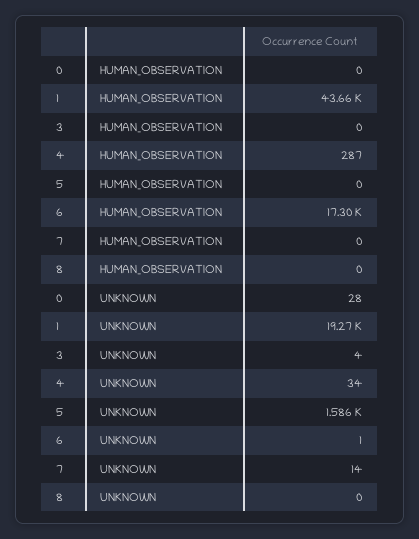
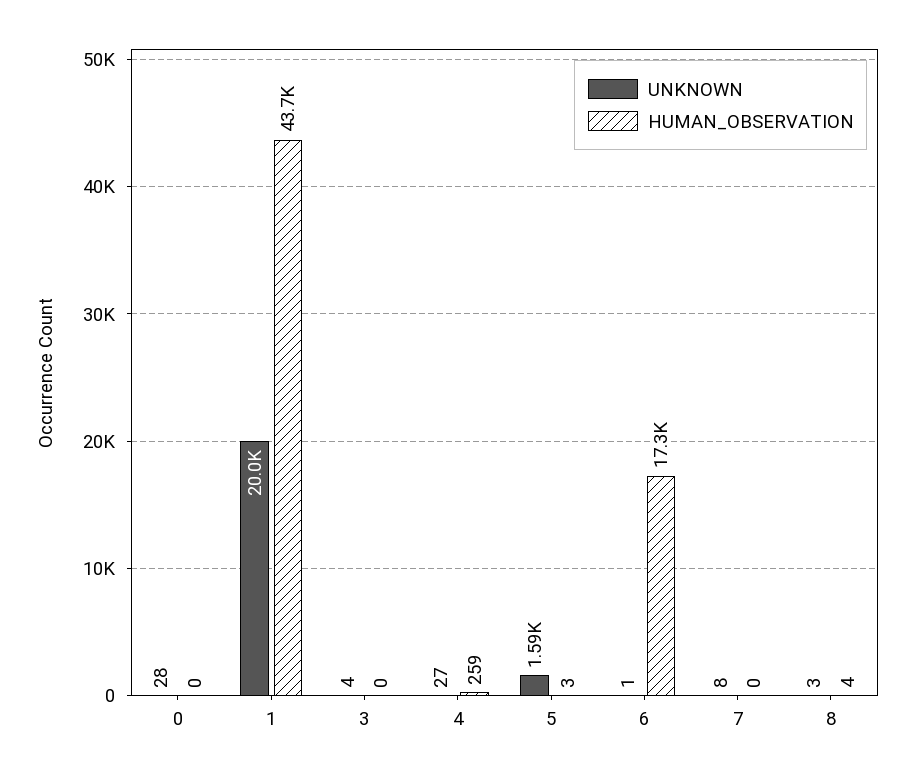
  {
    "HUMAN_OBSERVATION": {
      "0": 0,
      "1": 43660,
      "3": 0,
-     "4": 287,
+     "4": 259,
-     "5": 0,
+     "5": 3,
      "6": 17300,
      "7": 0,
-     "8": 0
+     "8": 4
    },
    "UNKNOWN": {
      "0": 28,
-     "1": 19270,
+     "1": 20000,
      "3": 4,
-     "4": 34,
+     "4": 27,
      "5": 1586,
      "6": 1,
-     "7": 14,
+     "7": 8,
-     "8": 0
+     "8": 3
    }
  }

